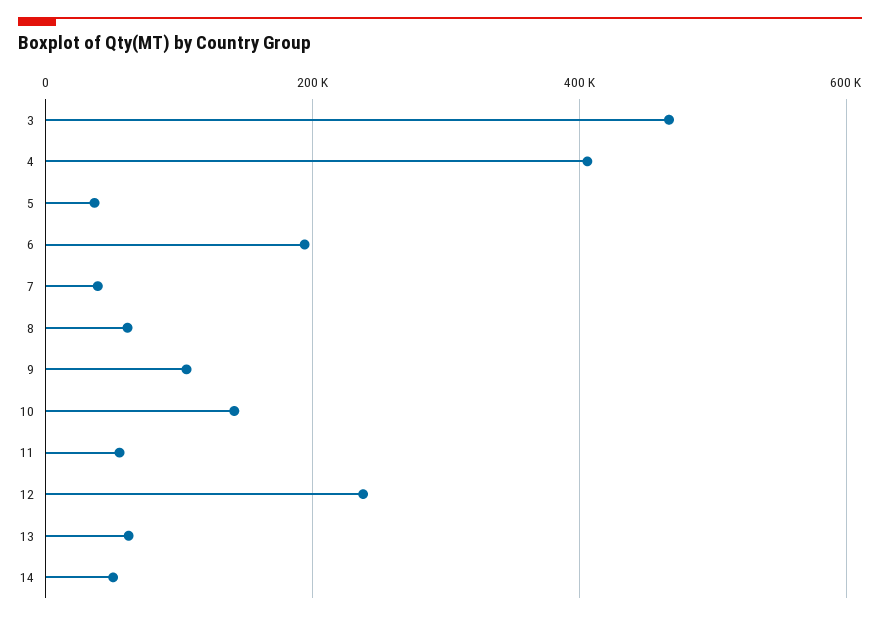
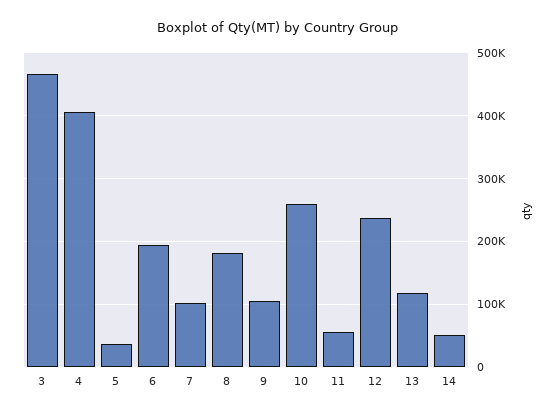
  {
    "3": 470000,
    "4": 410000,
    "5": 40000,
    "6": 190000,
-   "7": 40000,
+   "7": 100000,
-   "8": 60000,
+   "8": 180000,
    "9": 110000,
-   "10": 140000,
+   "10": 260000,
    "11": 60000,
    "12": 240000,
-   "13": 60000,
+   "13": 120000,
    "14": 50000
  }

